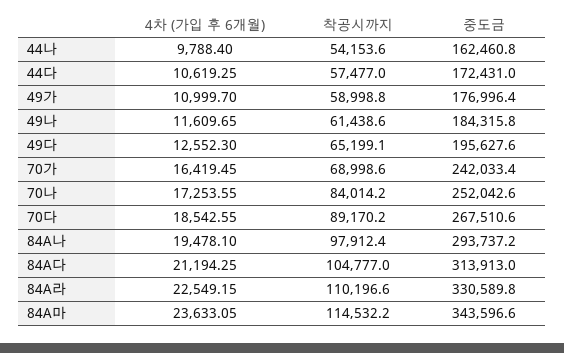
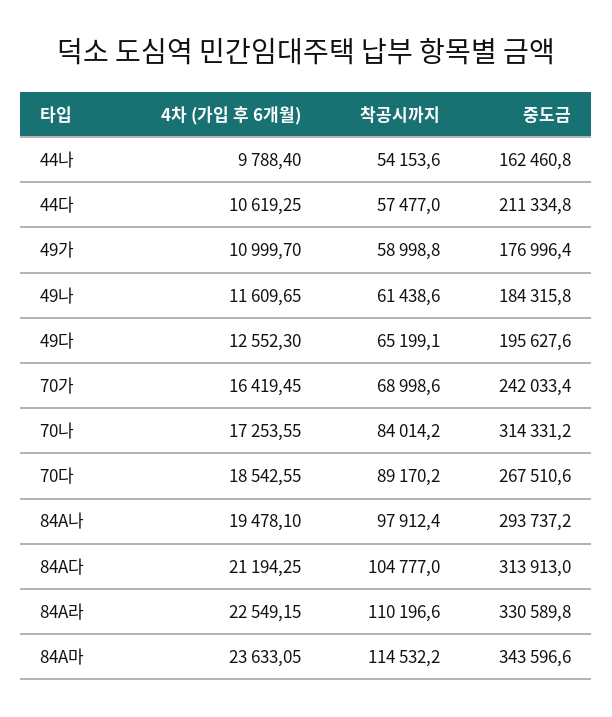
  {
    "4차 (가입 후 6개월)": {
      "44나": 9788.4,
      "44다": 10619.25,
      "49가": 10999.7,
      "49나": 11609.65,
      "49다": 12552.3,
      "70가": 16419.45,
      "70나": 17253.55,
      "70다": 18542.55,
      "84A나": 19478.1,
      "84A다": 21194.25,
      "84A라": 22549.15,
      "84A마": 23633.05
    },
    "착공시까지": {
      "44나": 54153.6,
      "44다": 57477,
      "49가": 58998.8,
      "49나": 61438.6,
      "49다": 65199.1,
      "70가": 68998.6,
      "70나": 84014.2,
      "70다": 89170.2,
      "84A나": 97912.4,
      "84A다": 104777,
      "84A라": 110196.6,
      "84A마": 114532.2
    },
    "중도금": {
      "44나": 162460.8,
-     "44다": 172431,
+     "44다": 211334.8,
      "49가": 176996.4,
      "49나": 184315.8,
      "49다": 195627.6,
      "70가": 242033.4,
-     "70나": 252042.6,
+     "70나": 314331.2,
      "70다": 267510.6,
      "84A나": 293737.2,
      "84A다": 313913,
      "84A라": 330589.8,
      "84A마": 343596.6
    }
  }

